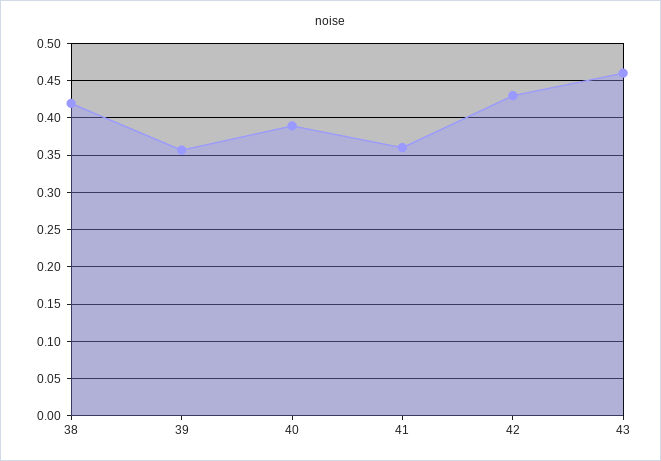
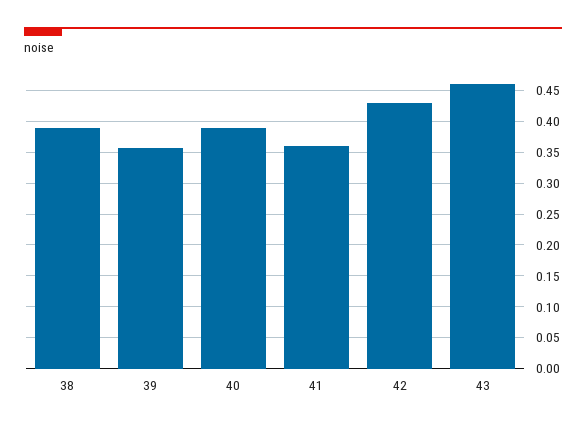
  {
-   "38": 0.42,
+   "38": 0.39,
    "39": 0.36,
    "40": 0.39,
    "41": 0.36,
    "42": 0.43,
    "43": 0.46
  }

